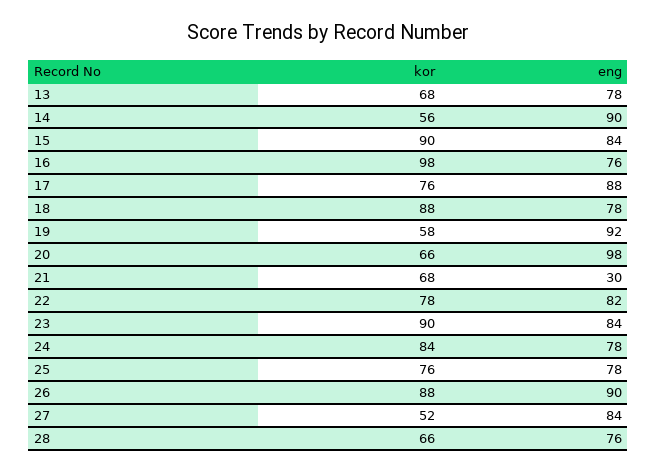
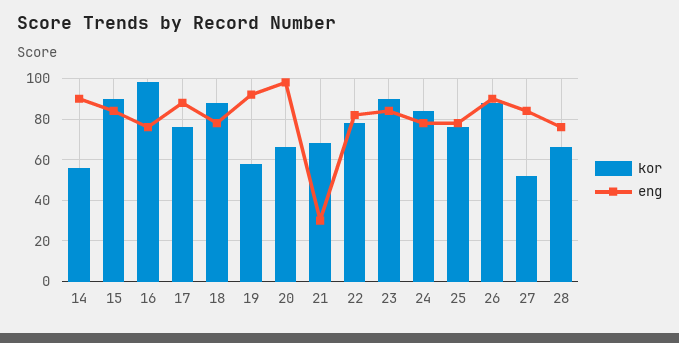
  {
    "kor": {
-     "13": 68,
      "14": 56,
      "15": 90,
      "16": 98,
      "17": 76,
      "18": 88,
      "19": 58,
      "20": 66,
      "21": 68,
      "22": 78,
      "23": 90,
      "24": 84,
      "25": 76,
      "26": 88,
      "27": 52,
      "28": 66
    },
    "eng": {
-     "13": 78,
      "14": 90,
      "15": 84,
      "16": 76,
      "17": 88,
      "18": 78,
      "19": 92,
      "20": 98,
      "21": 30,
      "22": 82,
      "23": 84,
      "24": 78,
      "25": 78,
      "26": 90,
      "27": 84,
      "28": 76
    }
  }

